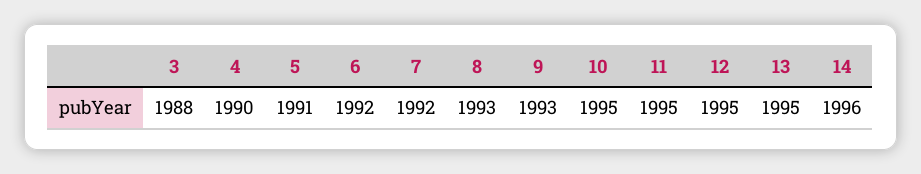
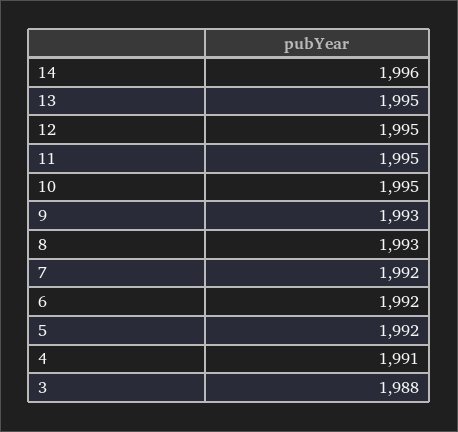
  {
    "3": 1988,
-   "4": 1990,
+   "4": 1991,
-   "5": 1991,
+   "5": 1992,
    "6": 1992,
    "7": 1992,
    "8": 1993,
    "9": 1993,
    "10": 1995,
    "11": 1995,
    "12": 1995,
    "13": 1995,
    "14": 1996
  }

